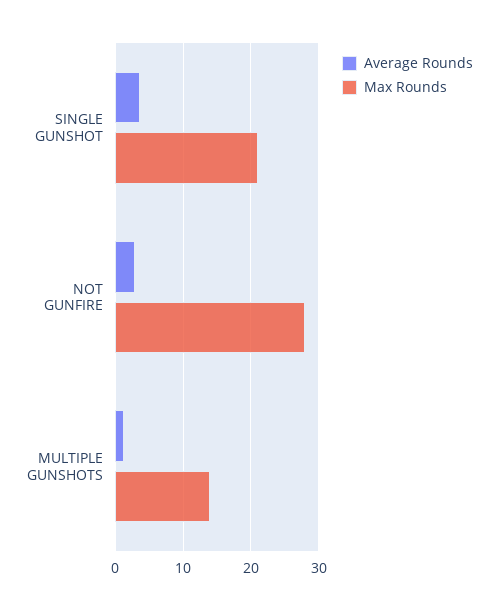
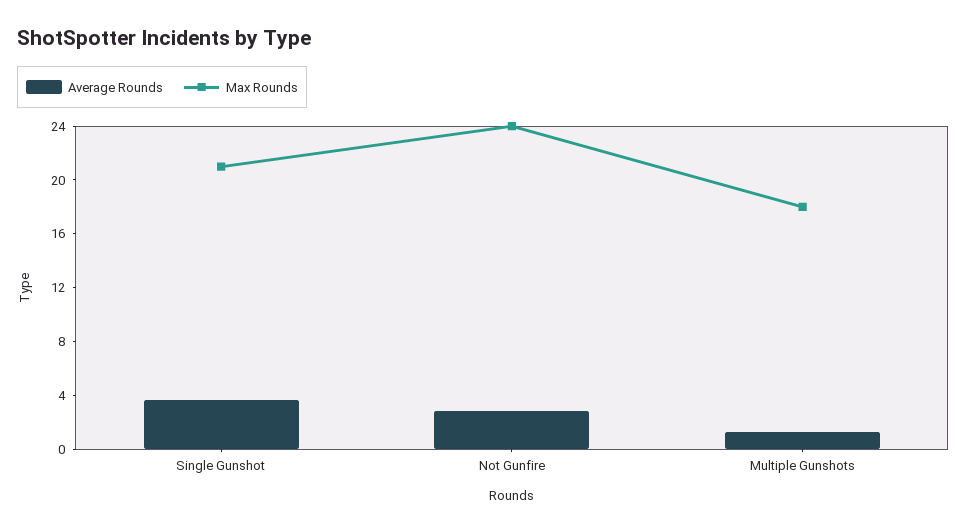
  {
    "Average Rounds": {
      "SINGLE GUNSHOT": 4,
      "NOT GUNFIRE": 3,
      "MULTIPLE GUNSHOTS": 1
    },
    "Max Rounds": {
      "SINGLE GUNSHOT": 21,
-     "NOT GUNFIRE": 28,
+     "NOT GUNFIRE": 24,
-     "MULTIPLE GUNSHOTS": 14
+     "MULTIPLE GUNSHOTS": 18
    }
  }

